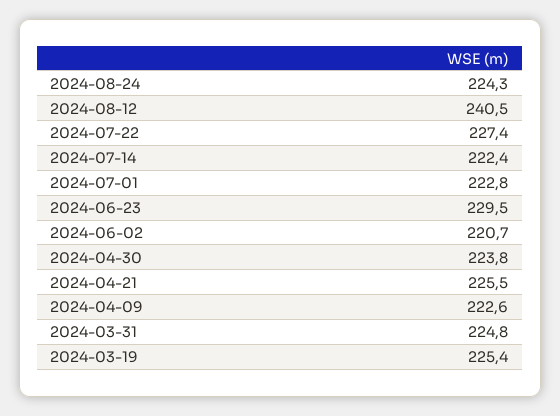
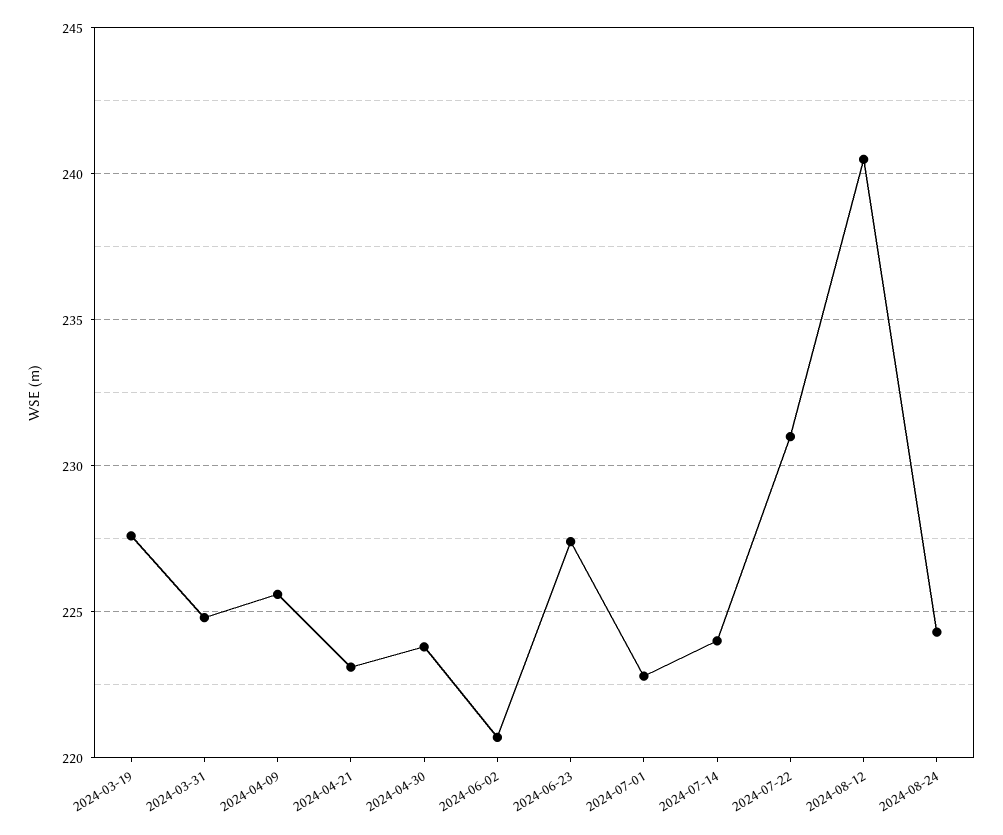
  {
    "2024-08-24": 224.3,
    "2024-08-12": 240.5,
-   "2024-07-22": 227.4,
+   "2024-07-22": 231,
-   "2024-07-14": 222.4,
+   "2024-07-14": 224,
    "2024-07-01": 222.8,
-   "2024-06-23": 229.5,
+   "2024-06-23": 227.5,
    "2024-06-02": 220.7,
    "2024-04-30": 223.8,
-   "2024-04-21": 225.5,
+   "2024-04-21": 223,
-   "2024-04-09": 222.6,
+   "2024-04-09": 225.5,
    "2024-03-31": 224.8,
-   "2024-03-19": 225.4
+   "2024-03-19": 227.5
  }

